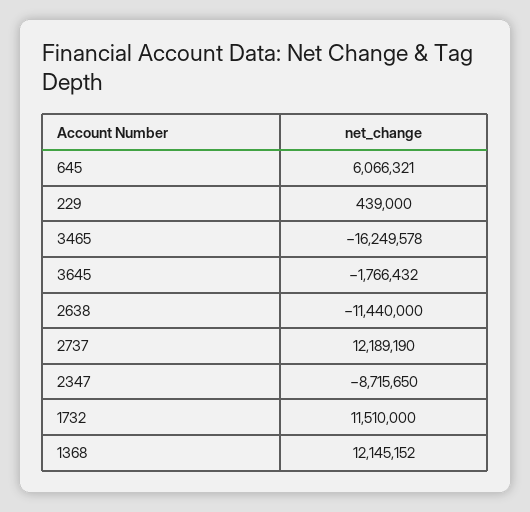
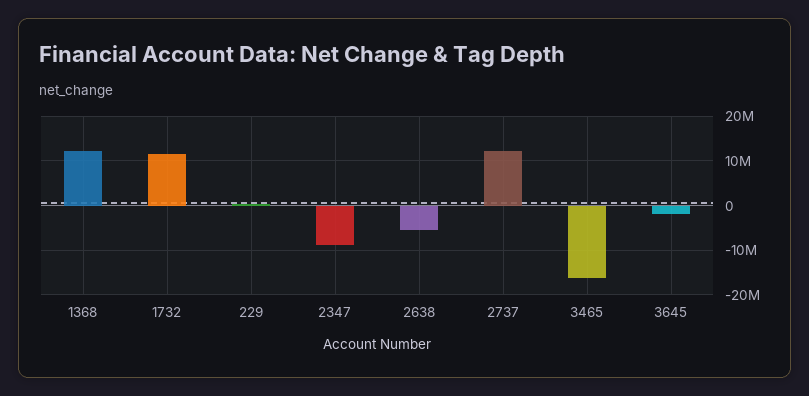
  {
-   "645": 6066321,
    "229": 439000,
    "3465": -16249578,
    "3645": -1766432,
-   "2638": -11440000,
+   "2638": -6000000,
    "2737": 12189190,
    "2347": -8715650,
    "1732": 11510000,
    "1368": 12145152
  }

